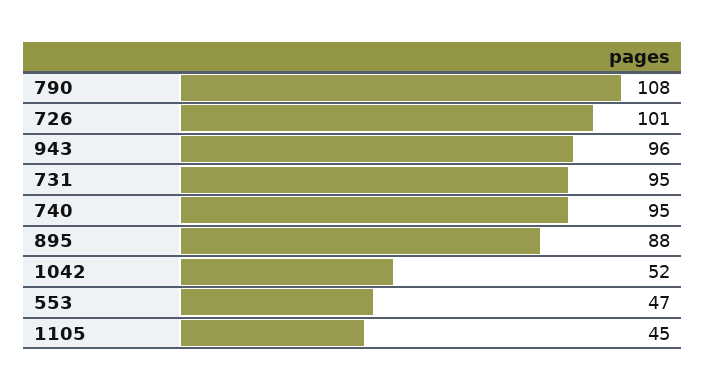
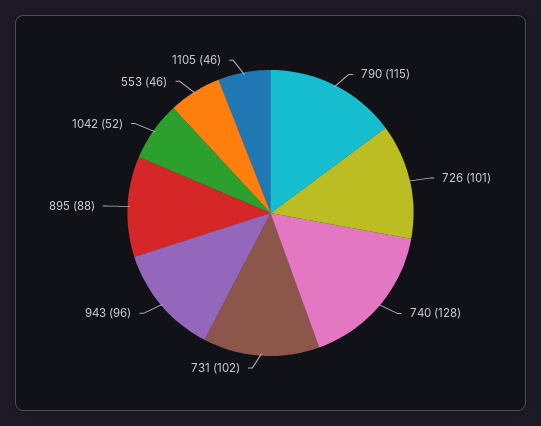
  {
-   "790": 108,
+   "790": 115,
    "726": 101,
    "943": 96,
-   "731": 95,
+   "731": 102,
-   "740": 95,
+   "740": 128,
    "895": 88,
    "1042": 52,
-   "553": 47,
+   "553": 46,
-   "1105": 45
+   "1105": 46
  }

